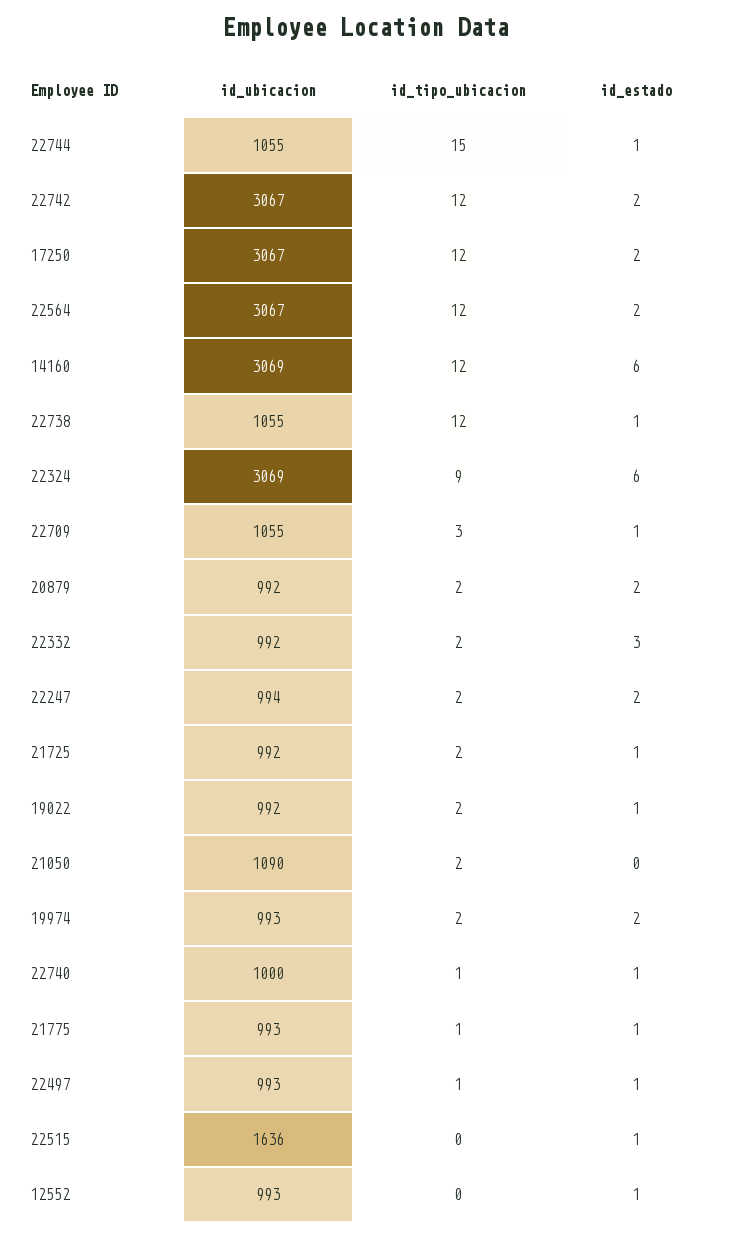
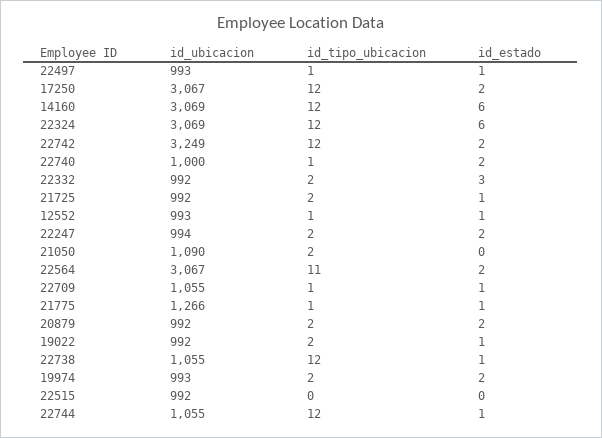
  {
    "id_ubicacion": {
      "22744": 1055,
-     "22742": 3067,
+     "22742": 3249,
      "17250": 3067,
      "22564": 3067,
      "14160": 3069,
      "22738": 1055,
      "22324": 3069,
      "22709": 1055,
      "20879": 992,
      "22332": 992,
      "22247": 994,
      "21725": 992,
      "19022": 992,
      "21050": 1090,
      "19974": 993,
      "22740": 1000,
-     "21775": 993,
+     "21775": 1266,
      "22497": 993,
-     "22515": 1636,
+     "22515": 992,
      "12552": 993
    },
    "id_tipo_ubicacion": {
-     "22744": 15,
+     "22744": 12,
      "22742": 12,
      "17250": 12,
-     "22564": 12,
+     "22564": 11,
      "14160": 12,
      "22738": 12,
-     "22324": 9,
+     "22324": 12,
-     "22709": 3,
+     "22709": 1,
      "20879": 2,
      "22332": 2,
      "22247": 2,
      "21725": 2,
      "19022": 2,
      "21050": 2,
      "19974": 2,
      "22740": 1,
      "21775": 1,
      "22497": 1,
      "22515": 0,
-     "12552": 0
+     "12552": 1
    },
    "id_estado": {
      "22744": 1,
      "22742": 2,
      "17250": 2,
      "22564": 2,
      "14160": 6,
      "22738": 1,
      "22324": 6,
      "22709": 1,
      "20879": 2,
      "22332": 3,
      "22247": 2,
      "21725": 1,
      "19022": 1,
      "21050": 0,
      "19974": 2,
-     "22740": 1,
+     "22740": 2,
      "21775": 1,
      "22497": 1,
-     "22515": 1,
+     "22515": 0,
      "12552": 1
    }
  }

